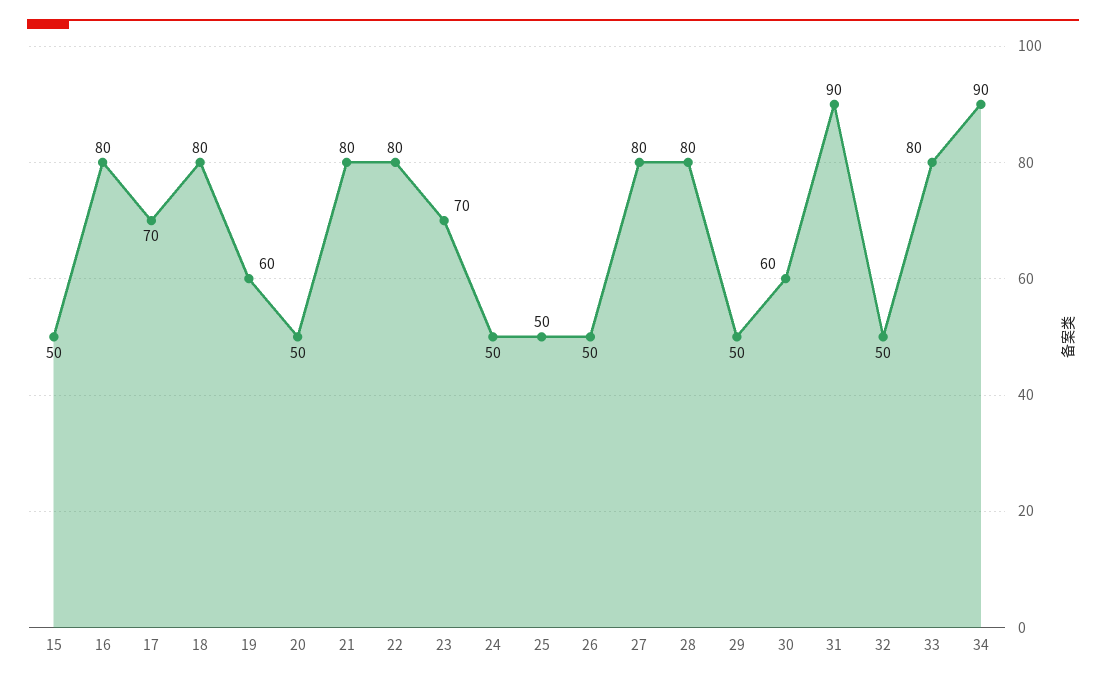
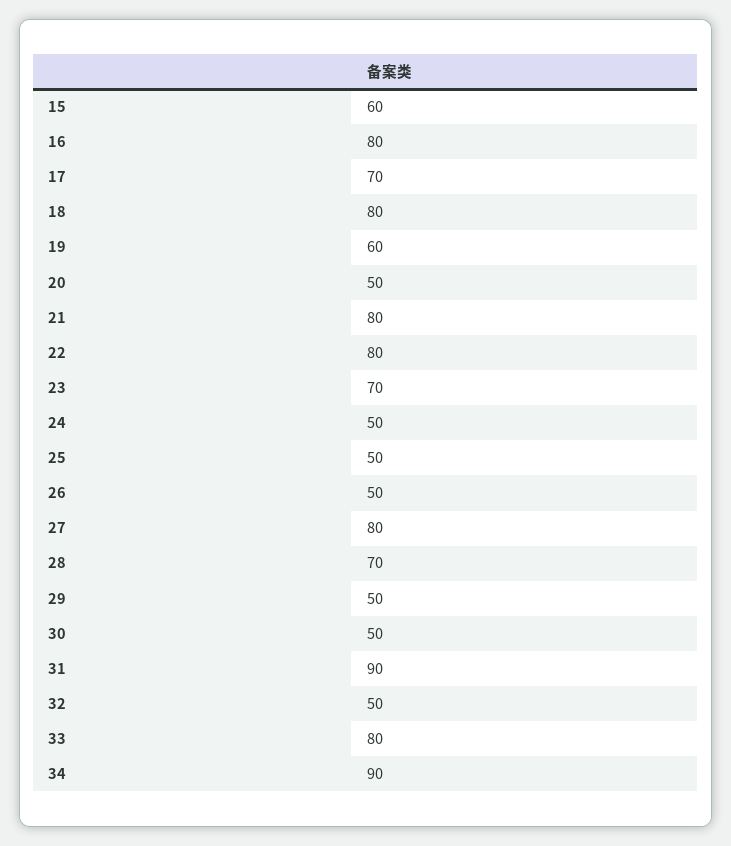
  {
-   "15": 50,
+   "15": 60,
    "16": 80,
    "17": 70,
    "18": 80,
    "19": 60,
    "20": 50,
    "21": 80,
    "22": 80,
    "23": 70,
    "24": 50,
    "25": 50,
    "26": 50,
    "27": 80,
-   "28": 80,
+   "28": 70,
    "29": 50,
-   "30": 60,
+   "30": 50,
    "31": 90,
    "32": 50,
    "33": 80,
    "34": 90
  }

